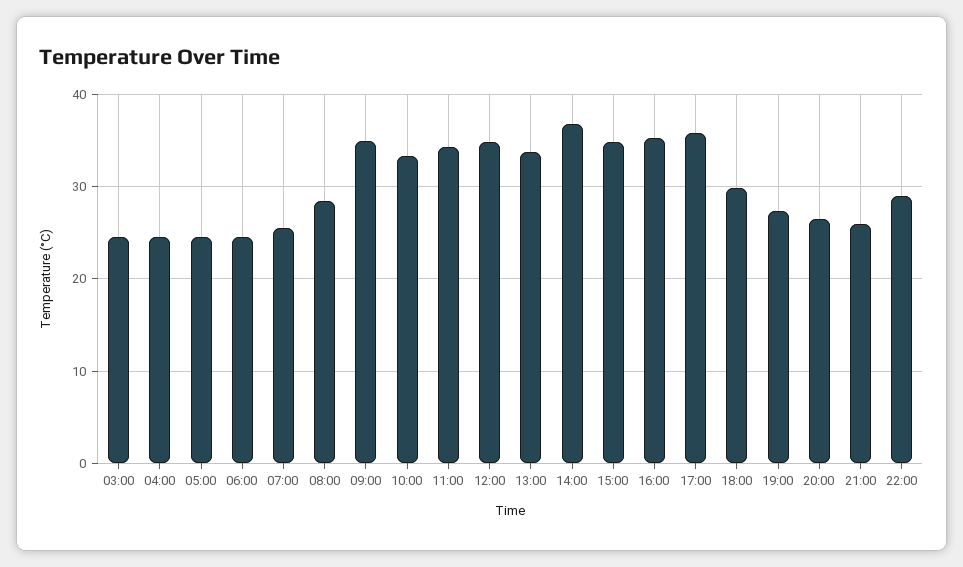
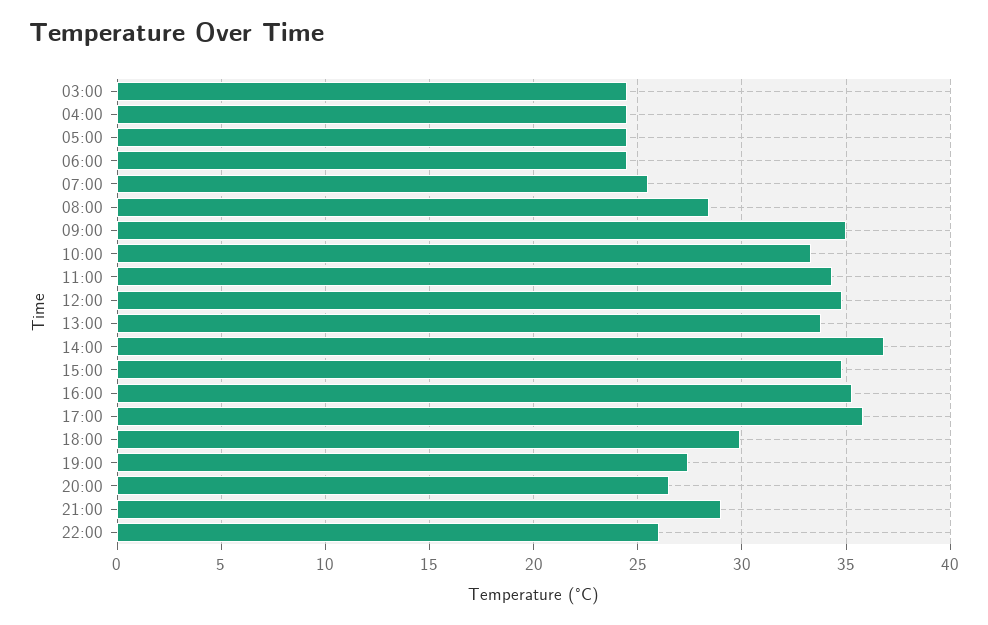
  {
    "03:00": 24.5,
    "04:00": 24.5,
    "05:00": 24.5,
    "06:00": 24.5,
    "07:00": 25.5,
    "08:00": 28.5,
    "09:00": 35,
    "10:00": 33.5,
    "11:00": 34.5,
    "12:00": 35,
    "13:00": 34,
    "14:00": 37,
    "15:00": 35,
    "16:00": 35.5,
    "17:00": 36,
    "18:00": 30,
    "19:00": 27.5,
    "20:00": 26.5,
-   "21:00": 26,
+   "21:00": 29,
-   "22:00": 29
+   "22:00": 26
  }

